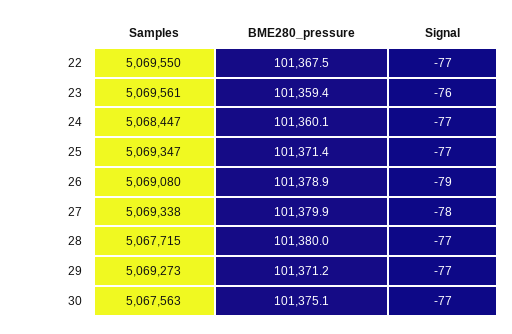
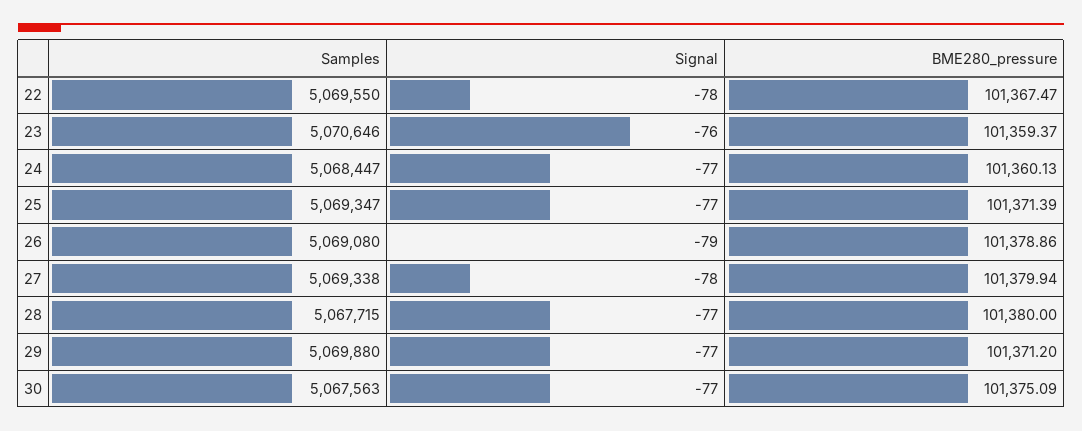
  {
    "Samples": {
      "22": 5069550,
-     "23": 5069561,
+     "23": 5070646,
      "24": 5068447,
      "25": 5069347,
      "26": 5069080,
      "27": 5069338,
      "28": 5067715,
-     "29": 5069273,
+     "29": 5069880,
      "30": 5067563
    },
    "BME280_pressure": {
      "22": 101367.47,
      "23": 101359.37,
      "24": 101360.13,
      "25": 101371.39,
      "26": 101378.86,
      "27": 101379.94,
      "28": 101380,
      "29": 101371.2,
      "30": 101375.09
    },
    "Signal": {
-     "22": -77,
+     "22": -78,
      "23": -76,
      "24": -77,
      "25": -77,
      "26": -79,
      "27": -78,
      "28": -77,
      "29": -77,
      "30": -77
    }
  }

